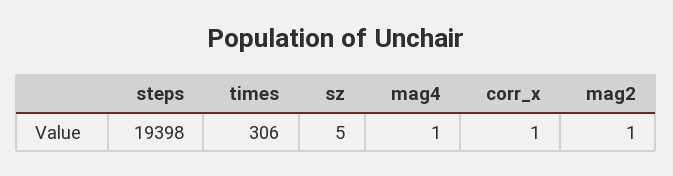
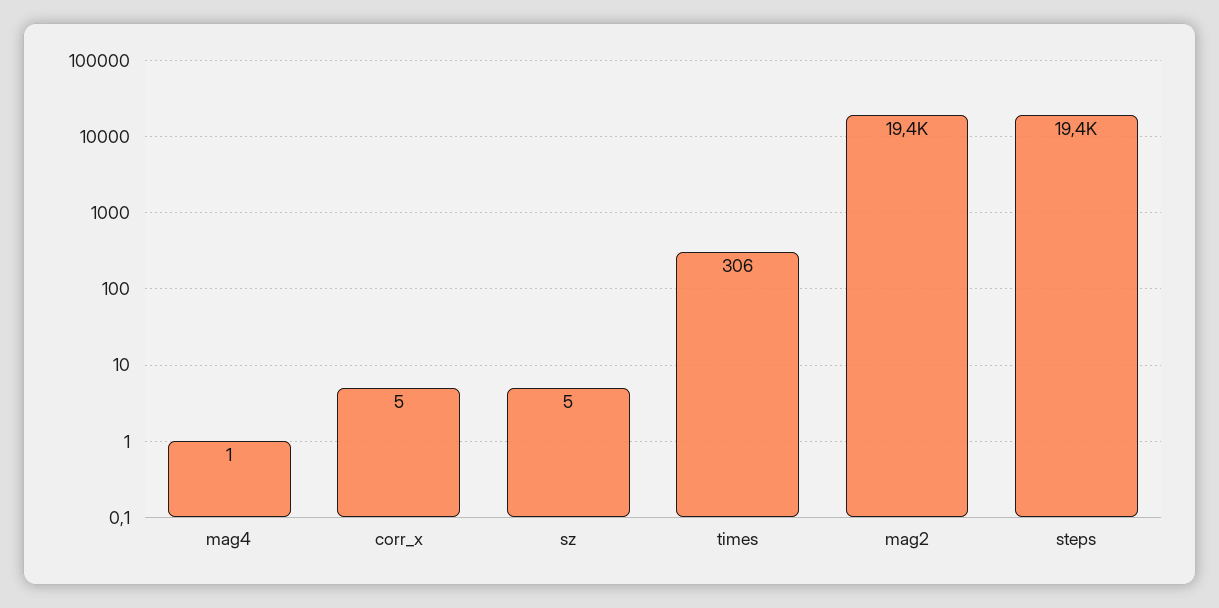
  {
    "steps": 19398,
    "times": 306,
    "sz": 5,
    "mag4": 1,
-   "corr_x": 1,
+   "corr_x": 5,
-   "mag2": 1
+   "mag2": 19400
  }

